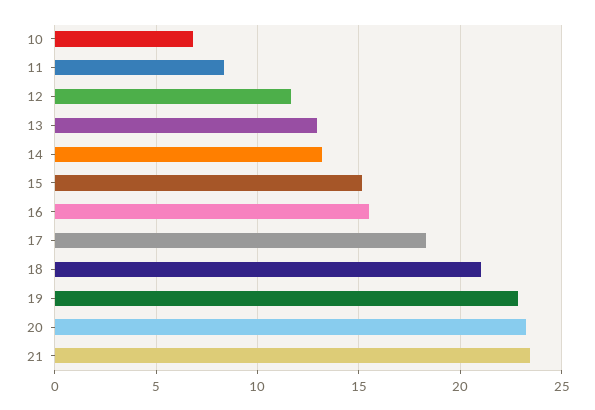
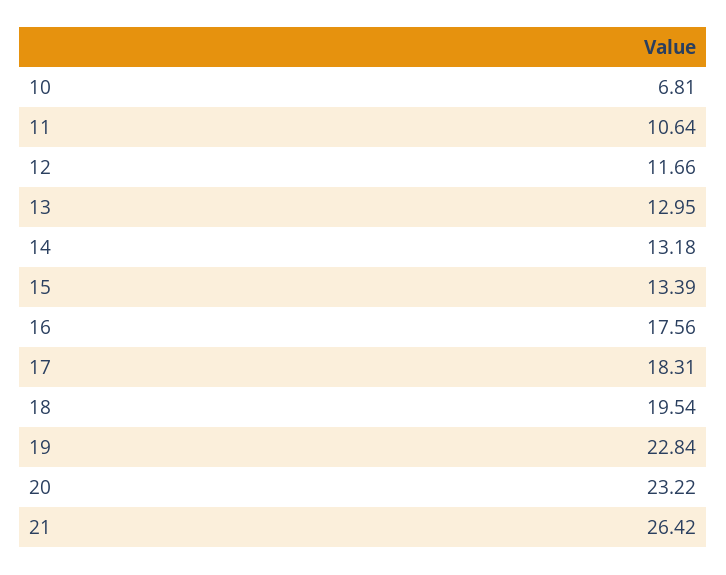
  {
    "10": 6.81,
-   "11": 8.5,
+   "11": 10.64,
    "12": 11.66,
    "13": 12.95,
    "14": 13.18,
-   "15": 15,
+   "15": 13.39,
-   "16": 15.5,
+   "16": 17.56,
    "17": 18.31,
-   "18": 21,
+   "18": 19.54,
    "19": 22.84,
    "20": 23.22,
-   "21": 23.5
+   "21": 26.42
  }

